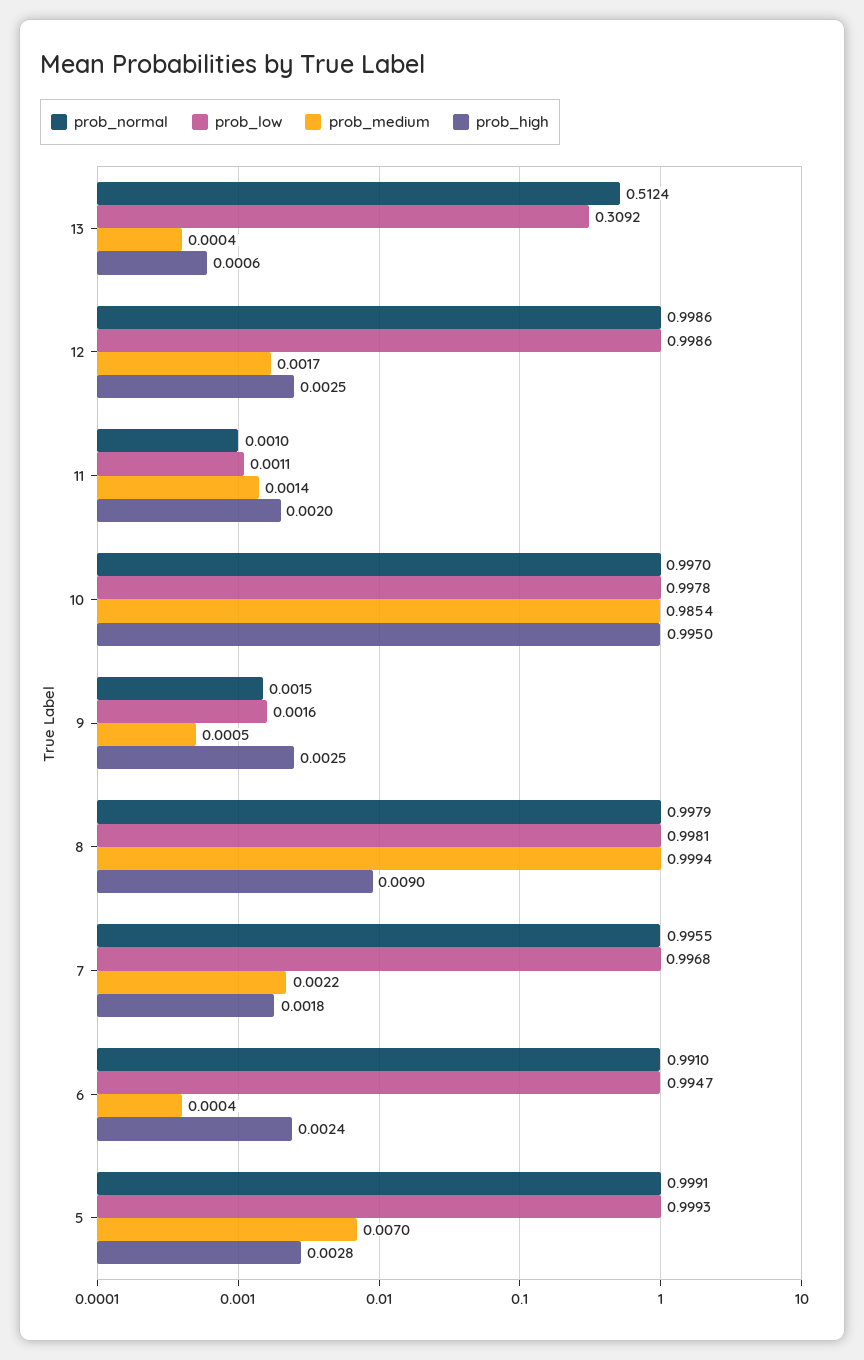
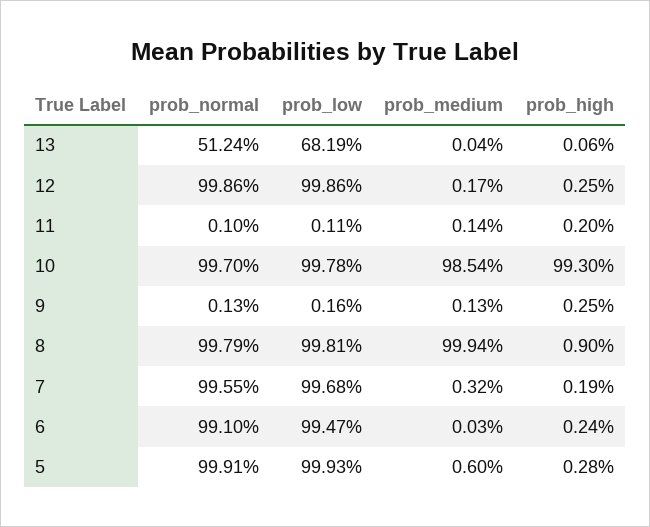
  {
    "prob_normal": {
      "13": 0.5124,
      "12": 0.9986,
      "11": 0.001,
      "10": 0.997,
-     "9": 0.0015,
+     "9": 0.0013,
      "8": 0.9979,
      "7": 0.9955,
      "6": 0.991,
      "5": 0.9991
    },
    "prob_low": {
-     "13": 0.3092,
+     "13": 0.6819,
      "12": 0.9986,
      "11": 0.0011,
      "10": 0.9978,
      "9": 0.0016,
      "8": 0.9981,
      "7": 0.9968,
      "6": 0.9947,
      "5": 0.9993
    },
    "prob_medium": {
      "13": 0.0004,
      "12": 0.0017,
      "11": 0.0014,
      "10": 0.9854,
-     "9": 0.0005,
+     "9": 0.0013,
      "8": 0.9994,
-     "7": 0.0022,
+     "7": 0.0032,
-     "6": 0.0004,
+     "6": 0.0003,
-     "5": 0.007
+     "5": 0.006
    },
    "prob_high": {
      "13": 0.0006,
      "12": 0.0025,
      "11": 0.002,
-     "10": 0.995,
+     "10": 0.993,
      "9": 0.0025,
      "8": 0.009,
-     "7": 0.0018,
+     "7": 0.0019,
      "6": 0.0024,
      "5": 0.0028
    }
  }

